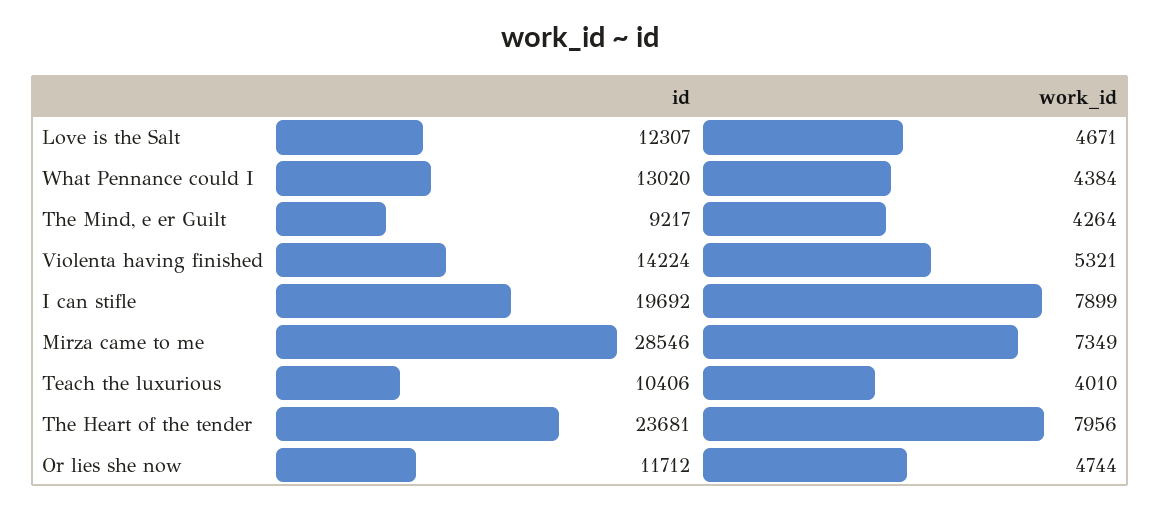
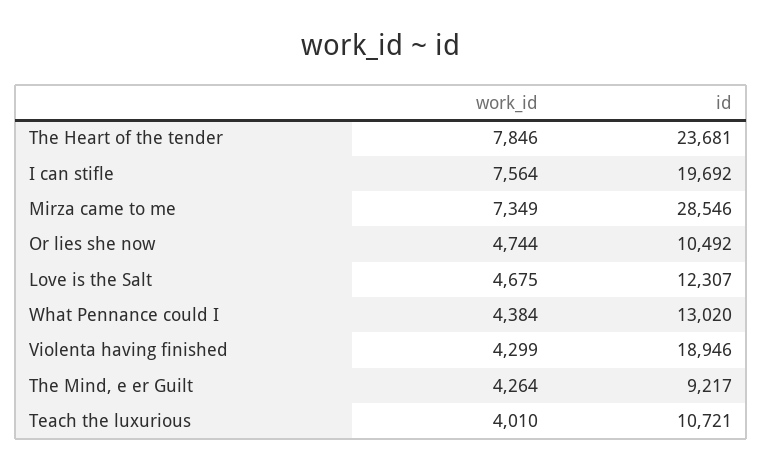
  {
    "id": {
      "Love is the Salt": 12307,
      "What Pennance could I": 13020,
      "The Mind, e er Guilt": 9217,
-     "Violenta having finished": 14224,
+     "Violenta having finished": 18946,
      "I can stifle": 19692,
      "Mirza came to me": 28546,
-     "Teach the luxurious": 10406,
+     "Teach the luxurious": 10721,
      "The Heart of the tender": 23681,
-     "Or lies she now": 11712
+     "Or lies she now": 10492
    },
    "work_id": {
-     "Love is the Salt": 4671,
+     "Love is the Salt": 4675,
      "What Pennance could I": 4384,
      "The Mind, e er Guilt": 4264,
-     "Violenta having finished": 5321,
+     "Violenta having finished": 4299,
-     "I can stifle": 7899,
+     "I can stifle": 7564,
      "Mirza came to me": 7349,
      "Teach the luxurious": 4010,
-     "The Heart of the tender": 7956,
+     "The Heart of the tender": 7846,
      "Or lies she now": 4744
    }
  }

